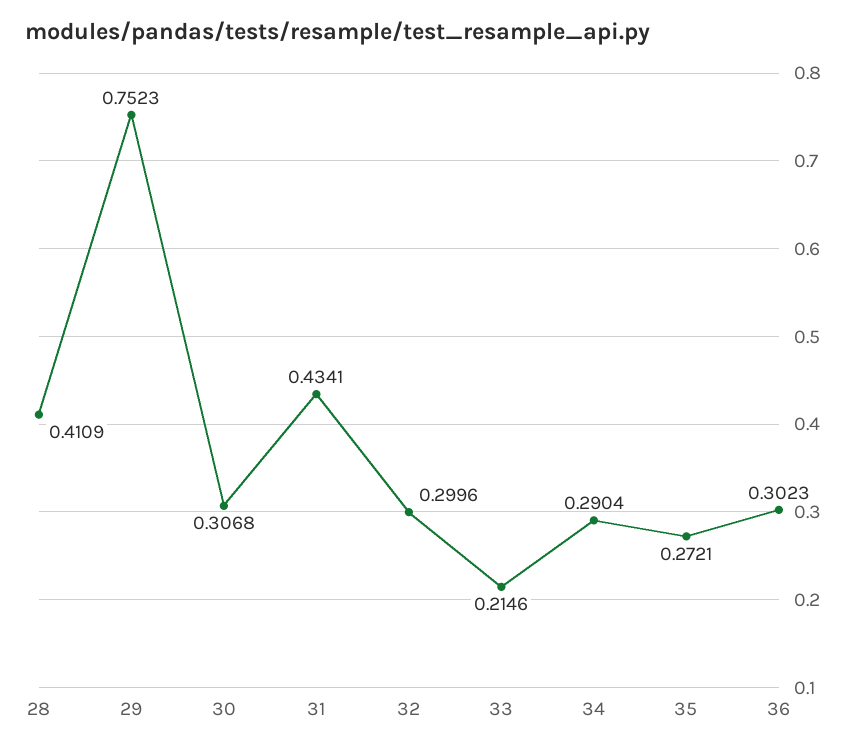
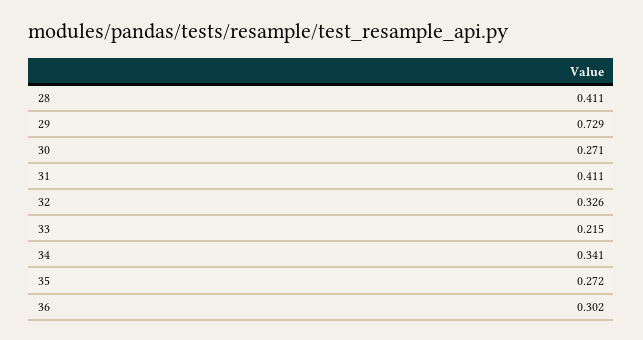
  {
    "28": 0.4109,
-   "29": 0.7523,
+   "29": 0.729,
-   "30": 0.3068,
+   "30": 0.271,
-   "31": 0.4341,
+   "31": 0.411,
-   "32": 0.2996,
+   "32": 0.326,
    "33": 0.2146,
-   "34": 0.2904,
+   "34": 0.341,
    "35": 0.2721,
    "36": 0.3023
  }

